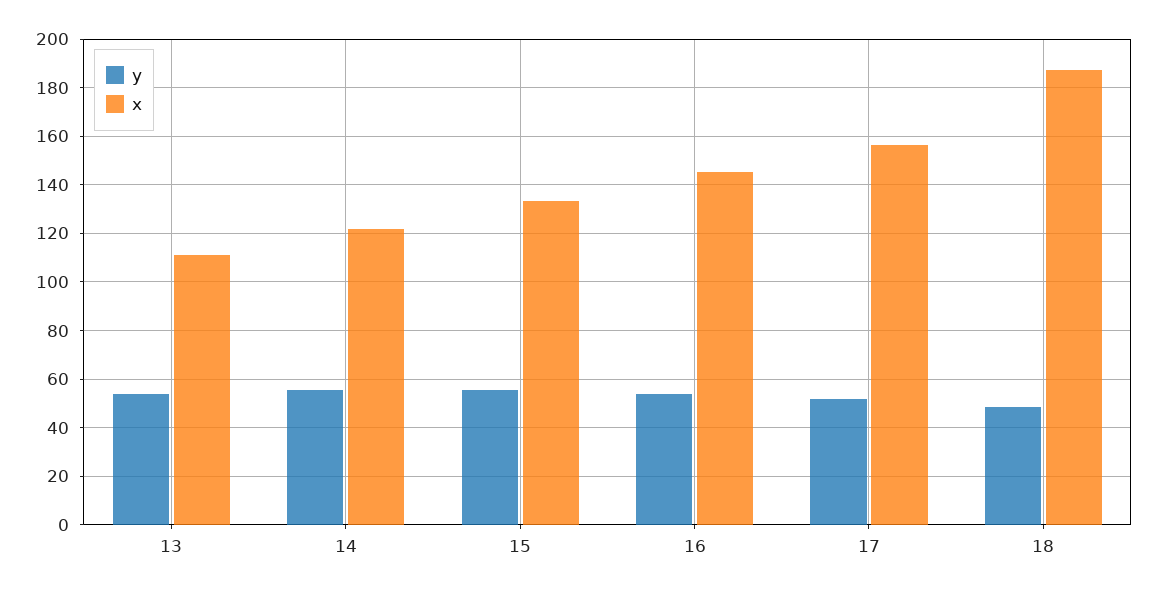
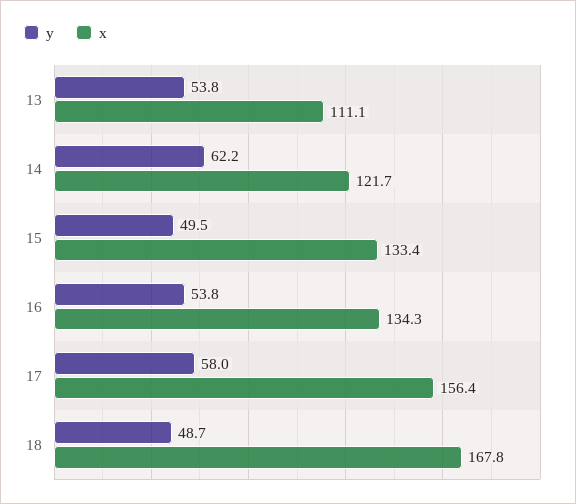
  {
    "y": {
      "13": 53.8,
-     "14": 55,
+     "14": 62.2,
-     "15": 55,
+     "15": 49.5,
      "16": 53.8,
-     "17": 52.5,
+     "17": 58,
      "18": 48.7
    },
    "x": {
      "13": 111.1,
      "14": 121.7,
      "15": 133.4,
-     "16": 145,
+     "16": 134.3,
      "17": 156.4,
-     "18": 187.5
+     "18": 167.8
    }
  }

